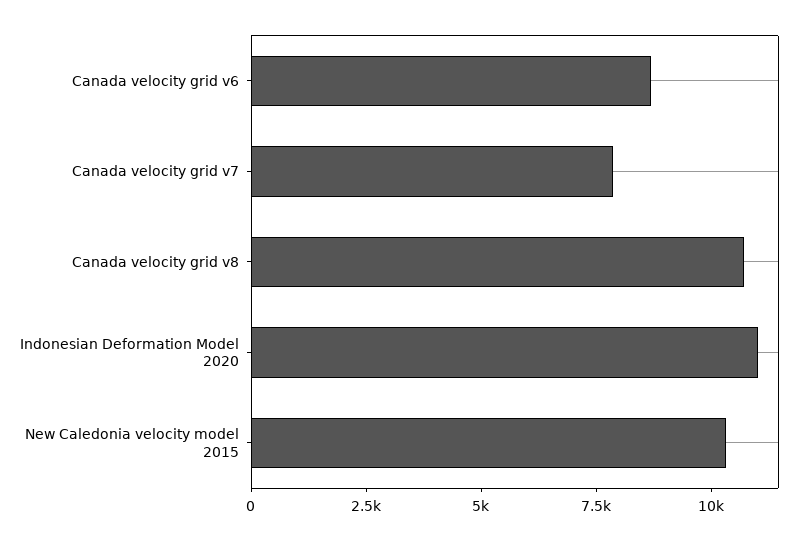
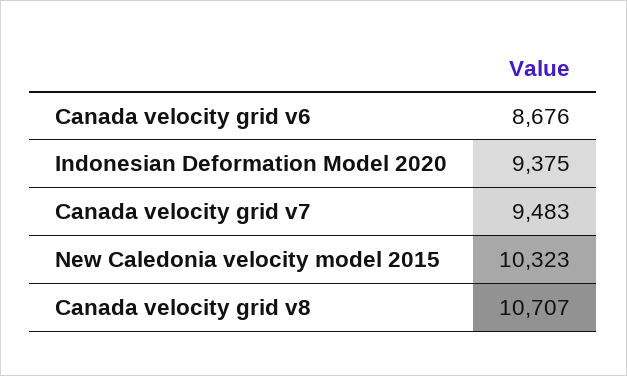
  {
    "Canada velocity grid v6": 8676,
-   "Canada velocity grid v7": 8000,
+   "Canada velocity grid v7": 9483,
    "Canada velocity grid v8": 10707,
-   "Indonesian Deformation Model 2020": 11000,
+   "Indonesian Deformation Model 2020": 9375,
    "New Caledonia velocity model 2015": 10323
  }

